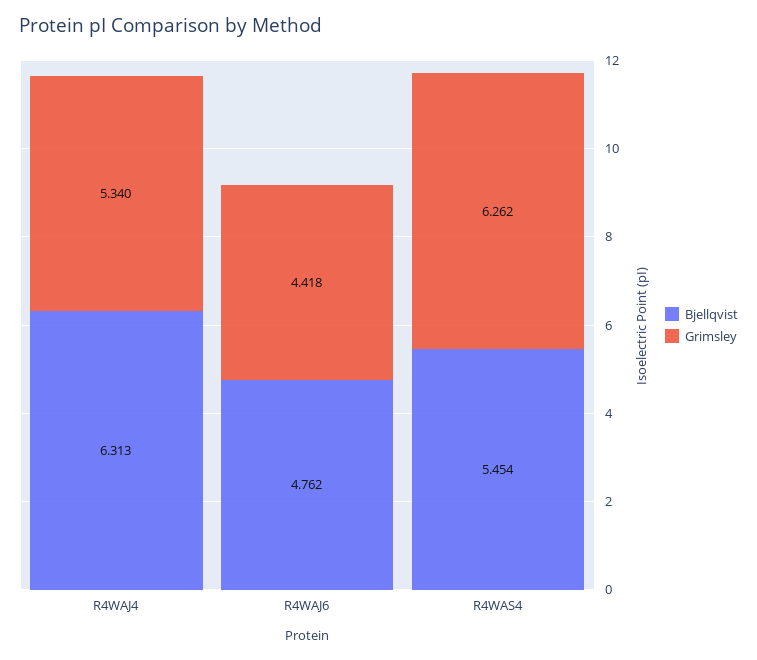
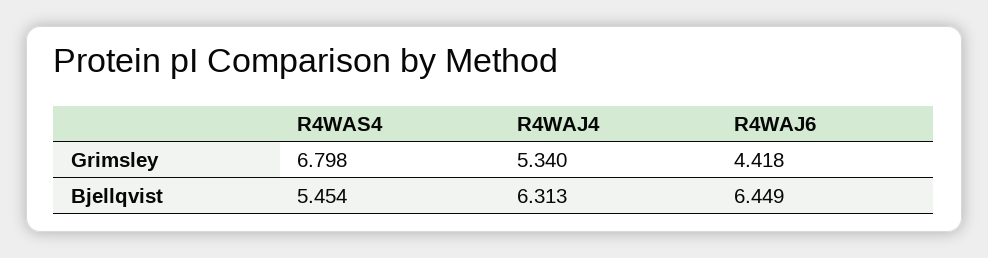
  {
    "Bjellqvist": {
      "R4WAJ4": 6.313,
-     "R4WAJ6": 4.762,
+     "R4WAJ6": 6.449,
      "R4WAS4": 5.454
    },
    "Grimsley": {
      "R4WAJ4": 5.34,
      "R4WAJ6": 4.418,
-     "R4WAS4": 6.262
+     "R4WAS4": 6.798
    }
  }

